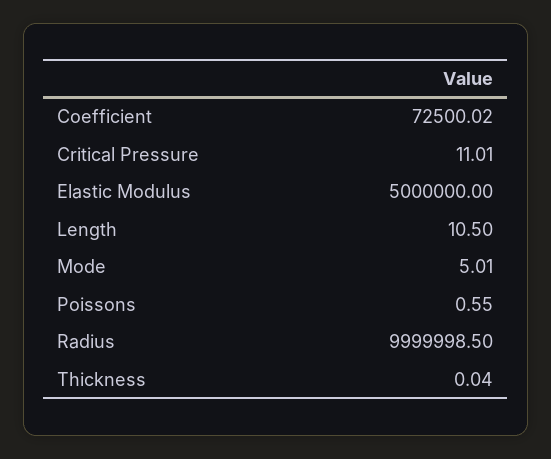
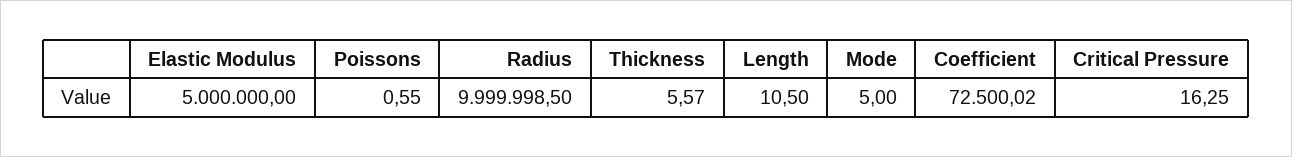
  {
    "Coefficient": 72500.02,
-   "Critical Pressure": 11.01,
+   "Critical Pressure": 16.25,
    "Elastic Modulus": 5000000,
    "Length": 10.5,
-   "Mode": 5.01,
+   "Mode": 5,
    "Poissons": 0.55,
    "Radius": 9999998.5,
-   "Thickness": 0.04
+   "Thickness": 5.57
  }

